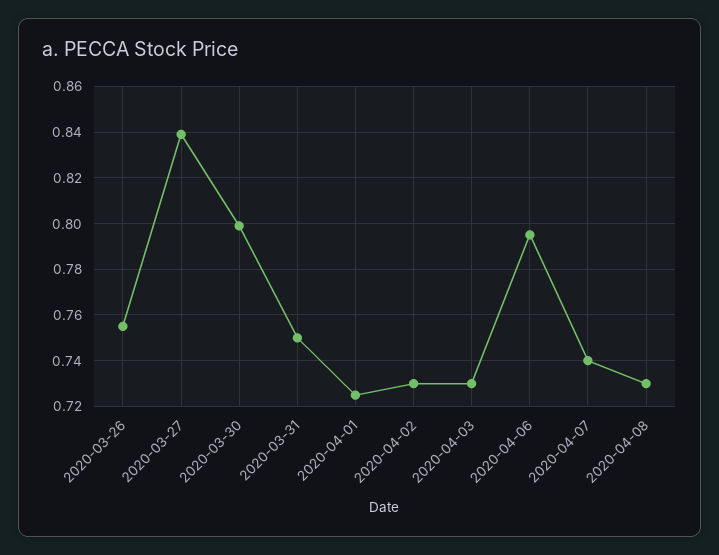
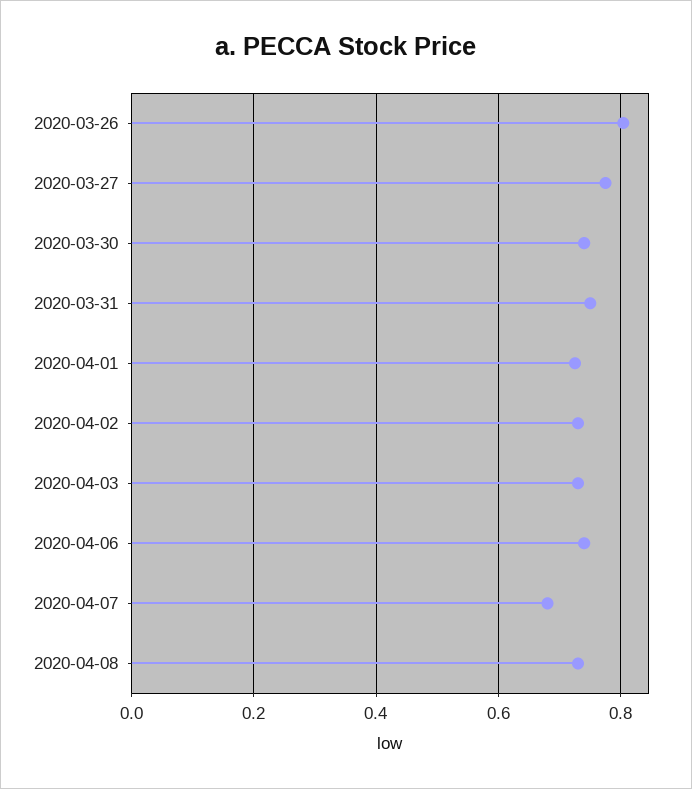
  {
-   "2020-03-26": 0.755,
+   "2020-03-26": 0.8,
-   "2020-03-27": 0.84,
+   "2020-03-27": 0.78,
-   "2020-03-30": 0.8,
+   "2020-03-30": 0.74,
    "2020-03-31": 0.75,
    "2020-04-01": 0.725,
    "2020-04-02": 0.73,
    "2020-04-03": 0.73,
-   "2020-04-06": 0.795,
+   "2020-04-06": 0.74,
-   "2020-04-07": 0.74,
+   "2020-04-07": 0.68,
    "2020-04-08": 0.73
  }

